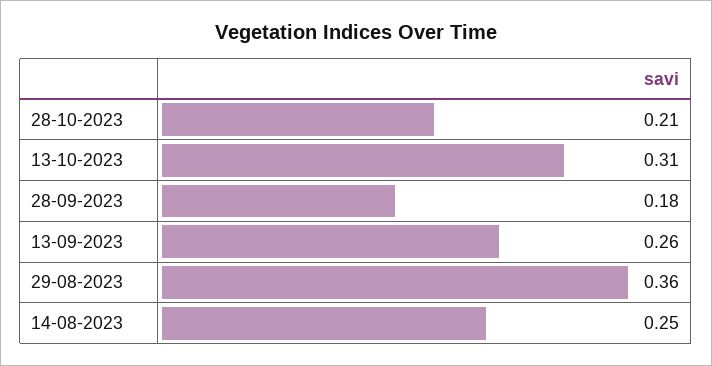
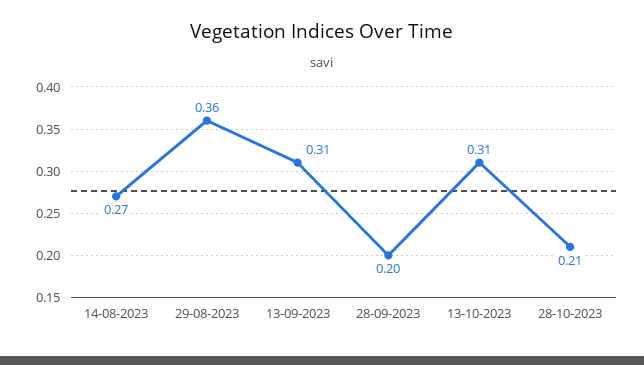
  {
    "28-10-2023": 0.21,
    "13-10-2023": 0.31,
-   "28-09-2023": 0.18,
+   "28-09-2023": 0.2,
-   "13-09-2023": 0.26,
+   "13-09-2023": 0.31,
    "29-08-2023": 0.36,
-   "14-08-2023": 0.25
+   "14-08-2023": 0.27
  }

